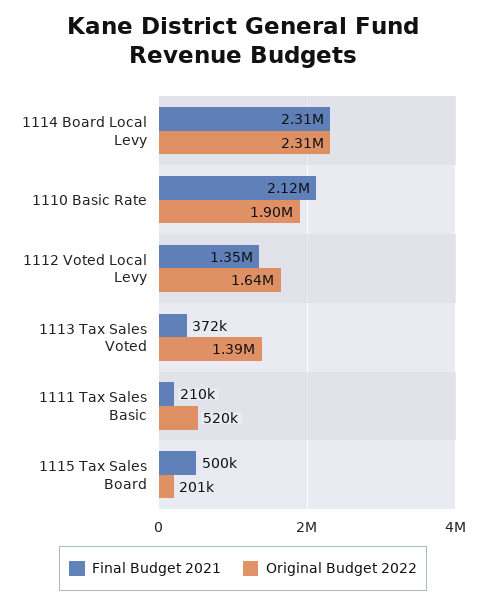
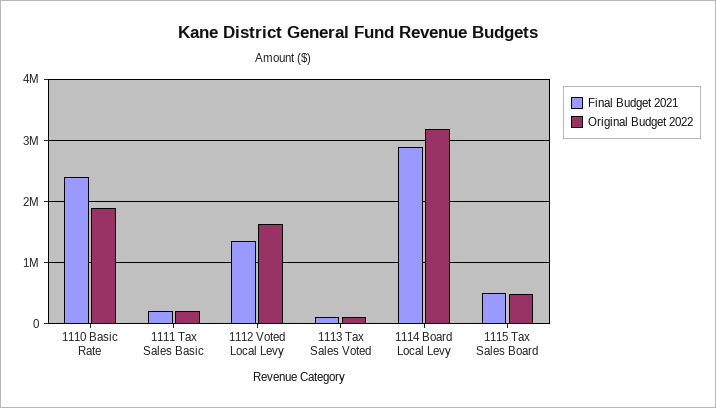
  {
    "Final Budget 2021": {
-     "1114 Board Local Levy": 2310000,
+     "1114 Board Local Levy": 2900000,
-     "1110 Basic Rate": 2120000,
+     "1110 Basic Rate": 2400000,
      "1112 Voted Local Levy": 1350000,
-     "1113 Tax Sales Voted": 372000,
+     "1113 Tax Sales Voted": 100000,
      "1111 Tax Sales Basic": 210000,
      "1115 Tax Sales Board": 500000
    },
    "Original Budget 2022": {
-     "1114 Board Local Levy": 2310000,
+     "1114 Board Local Levy": 3200000,
      "1110 Basic Rate": 1900000,
      "1112 Voted Local Levy": 1640000,
-     "1113 Tax Sales Voted": 1390000,
+     "1113 Tax Sales Voted": 100000,
-     "1111 Tax Sales Basic": 520000,
+     "1111 Tax Sales Basic": 200000,
-     "1115 Tax Sales Board": 201000
+     "1115 Tax Sales Board": 500000
    }
  }

